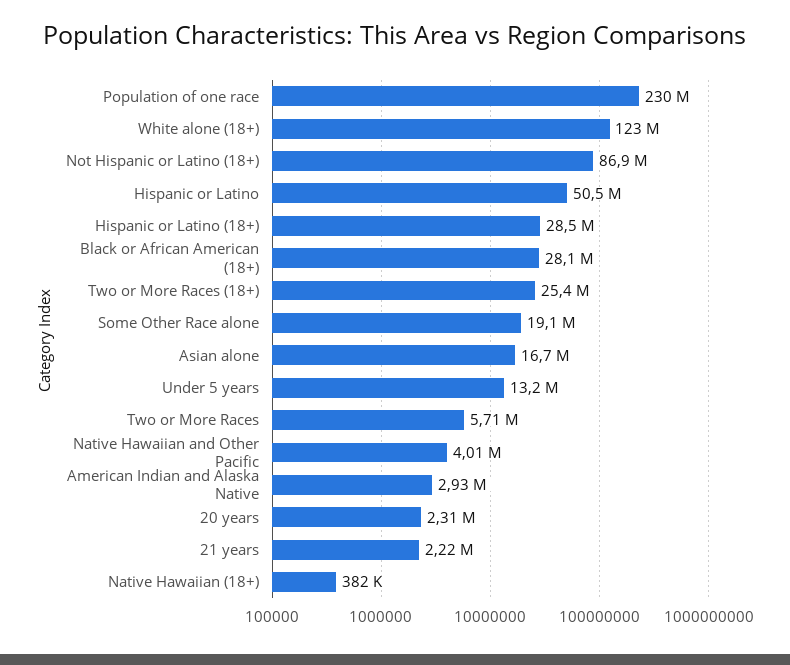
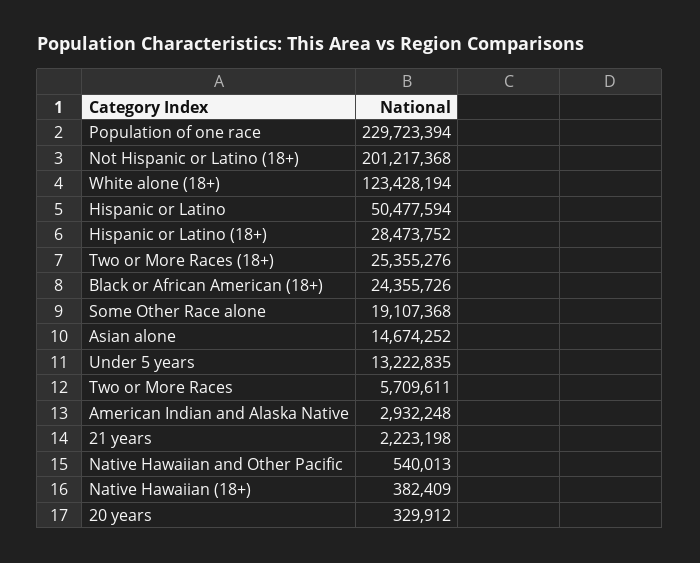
  {
    "Population of one race": 229723394,
    "White alone (18+)": 123428194,
-   "Not Hispanic or Latino (18+)": 86900000,
+   "Not Hispanic or Latino (18+)": 201217368,
    "Hispanic or Latino": 50477594,
    "Hispanic or Latino (18+)": 28473752,
-   "Black or African American (18+)": 28100000,
+   "Black or African American (18+)": 24355726,
    "Two or More Races (18+)": 25355276,
    "Some Other Race alone": 19107368,
-   "Asian alone": 16700000,
+   "Asian alone": 14674252,
    "Under 5 years": 13222835,
    "Two or More Races": 5709611,
-   "Native Hawaiian and Other Pacific": 4010000,
+   "Native Hawaiian and Other Pacific": 540013,
    "American Indian and Alaska Native": 2932248,
-   "20 years": 2310000,
+   "20 years": 329912,
    "21 years": 2223198,
    "Native Hawaiian (18+)": 382409
  }

